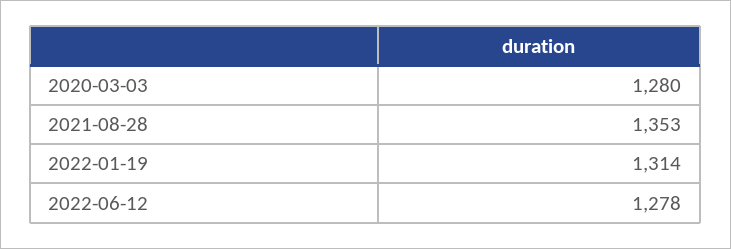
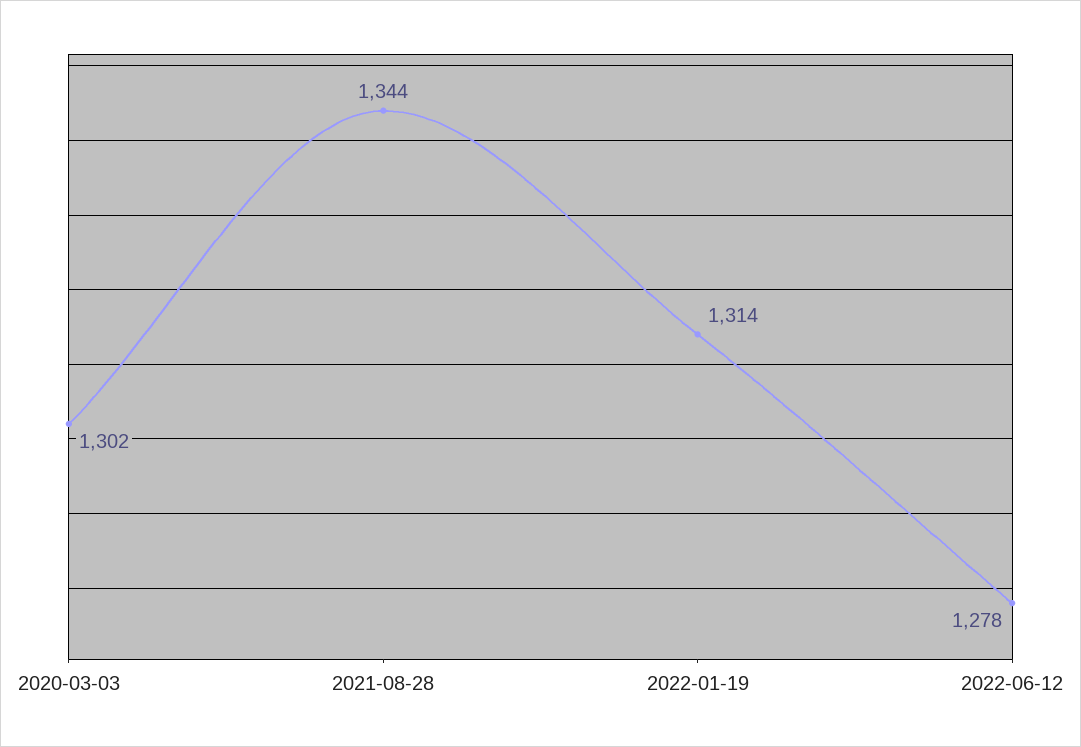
  {
-   "2020-03-03": 1280,
+   "2020-03-03": 1302,
-   "2021-08-28": 1353,
+   "2021-08-28": 1344,
    "2022-01-19": 1314,
    "2022-06-12": 1278
  }

